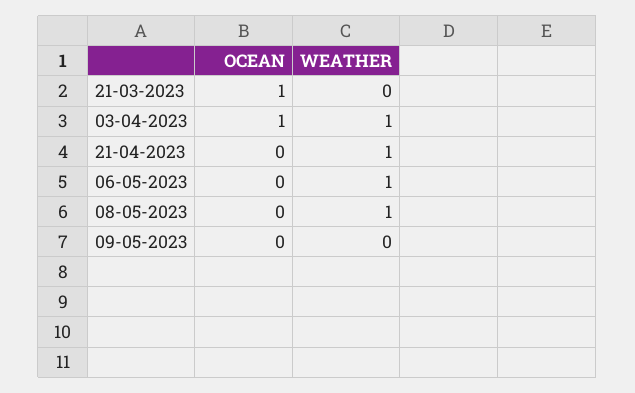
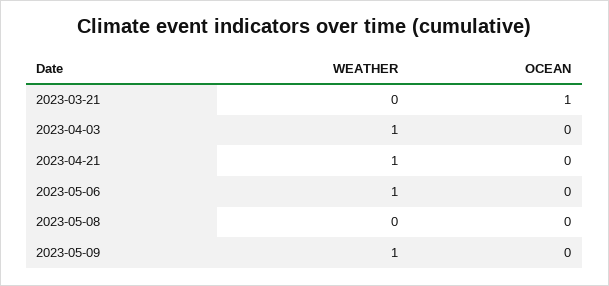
  {
    "OCEAN": {
      "21-03-2023": 1,
-     "03-04-2023": 1,
+     "03-04-2023": 0,
      "21-04-2023": 0,
      "06-05-2023": 0,
      "08-05-2023": 0,
      "09-05-2023": 0
    },
    "WEATHER": {
      "21-03-2023": 0,
      "03-04-2023": 1,
      "21-04-2023": 1,
      "06-05-2023": 1,
-     "08-05-2023": 1,
+     "08-05-2023": 0,
-     "09-05-2023": 0
+     "09-05-2023": 1
    }
  }

